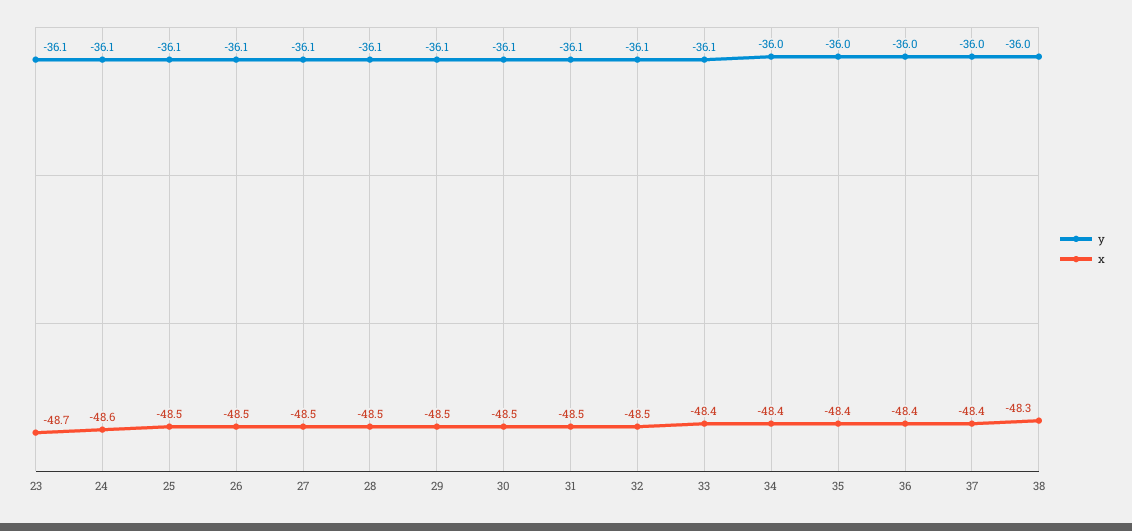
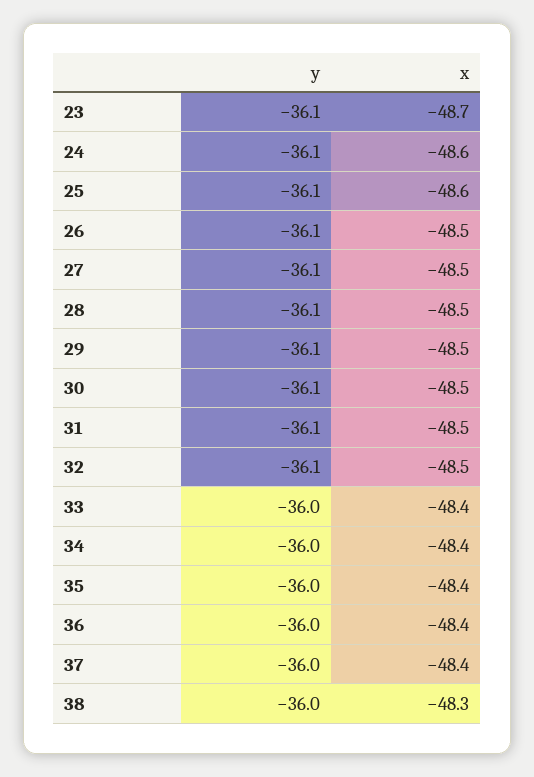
  {
    "y": {
      "23": -36.1,
      "24": -36.1,
      "25": -36.1,
      "26": -36.1,
      "27": -36.1,
      "28": -36.1,
      "29": -36.1,
      "30": -36.1,
      "31": -36.1,
      "32": -36.1,
-     "33": -36.1,
+     "33": -36,
      "34": -36,
      "35": -36,
      "36": -36,
      "37": -36,
      "38": -36
    },
    "x": {
      "23": -48.7,
      "24": -48.6,
-     "25": -48.5,
+     "25": -48.6,
      "26": -48.5,
      "27": -48.5,
      "28": -48.5,
      "29": -48.5,
      "30": -48.5,
      "31": -48.5,
      "32": -48.5,
      "33": -48.4,
      "34": -48.4,
      "35": -48.4,
      "36": -48.4,
      "37": -48.4,
      "38": -48.3
    }
  }

